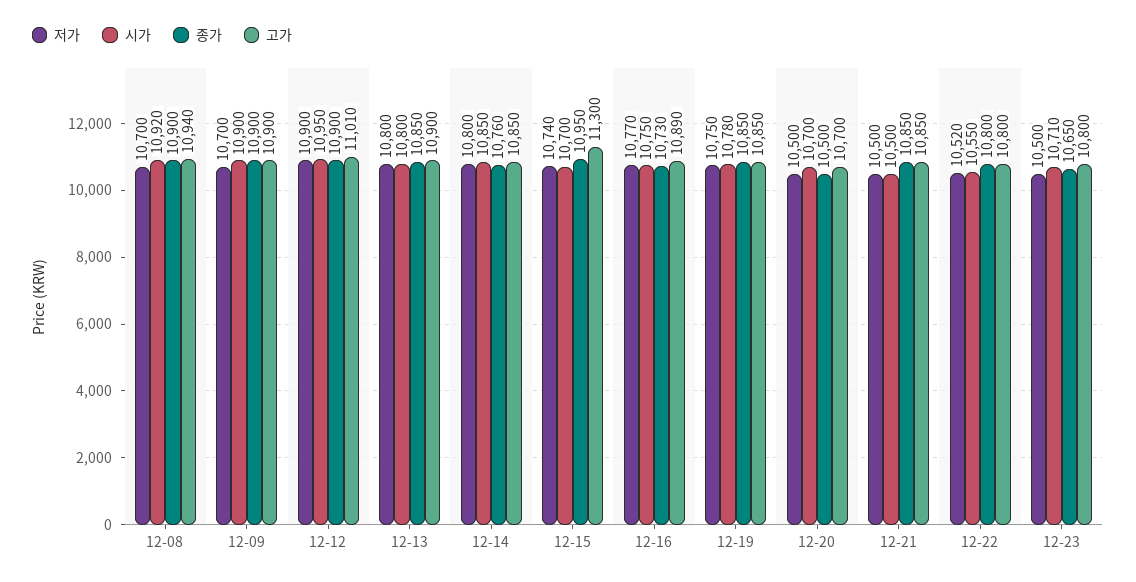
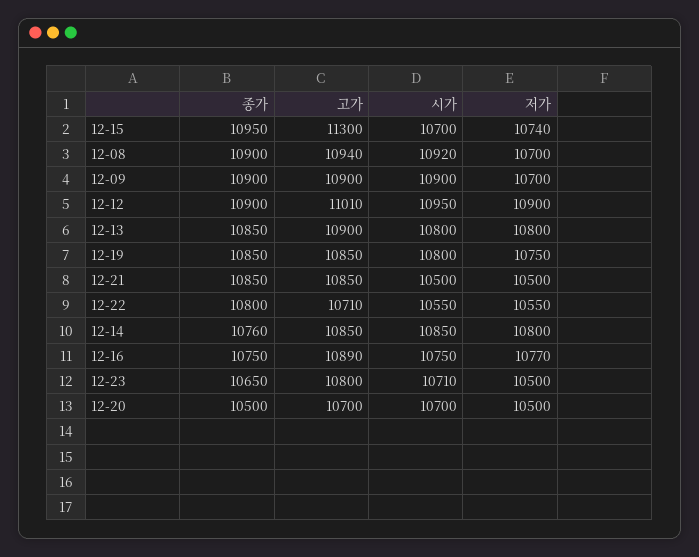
  {
    "저가": {
      "12-08": 10700,
      "12-09": 10700,
      "12-12": 10900,
      "12-13": 10800,
      "12-14": 10800,
      "12-15": 10740,
      "12-16": 10770,
      "12-19": 10750,
      "12-20": 10500,
      "12-21": 10500,
-     "12-22": 10520,
+     "12-22": 10550,
      "12-23": 10500
    },
    "시가": {
      "12-08": 10920,
      "12-09": 10900,
      "12-12": 10950,
      "12-13": 10800,
      "12-14": 10850,
      "12-15": 10700,
      "12-16": 10750,
-     "12-19": 10780,
+     "12-19": 10800,
      "12-20": 10700,
      "12-21": 10500,
      "12-22": 10550,
      "12-23": 10710
    },
    "종가": {
      "12-08": 10900,
      "12-09": 10900,
      "12-12": 10900,
      "12-13": 10850,
      "12-14": 10760,
      "12-15": 10950,
-     "12-16": 10730,
+     "12-16": 10750,
      "12-19": 10850,
      "12-20": 10500,
      "12-21": 10850,
      "12-22": 10800,
      "12-23": 10650
    },
    "고가": {
      "12-08": 10940,
      "12-09": 10900,
      "12-12": 11010,
      "12-13": 10900,
      "12-14": 10850,
      "12-15": 11300,
      "12-16": 10890,
      "12-19": 10850,
      "12-20": 10700,
      "12-21": 10850,
-     "12-22": 10800,
+     "12-22": 10710,
      "12-23": 10800
    }
  }

